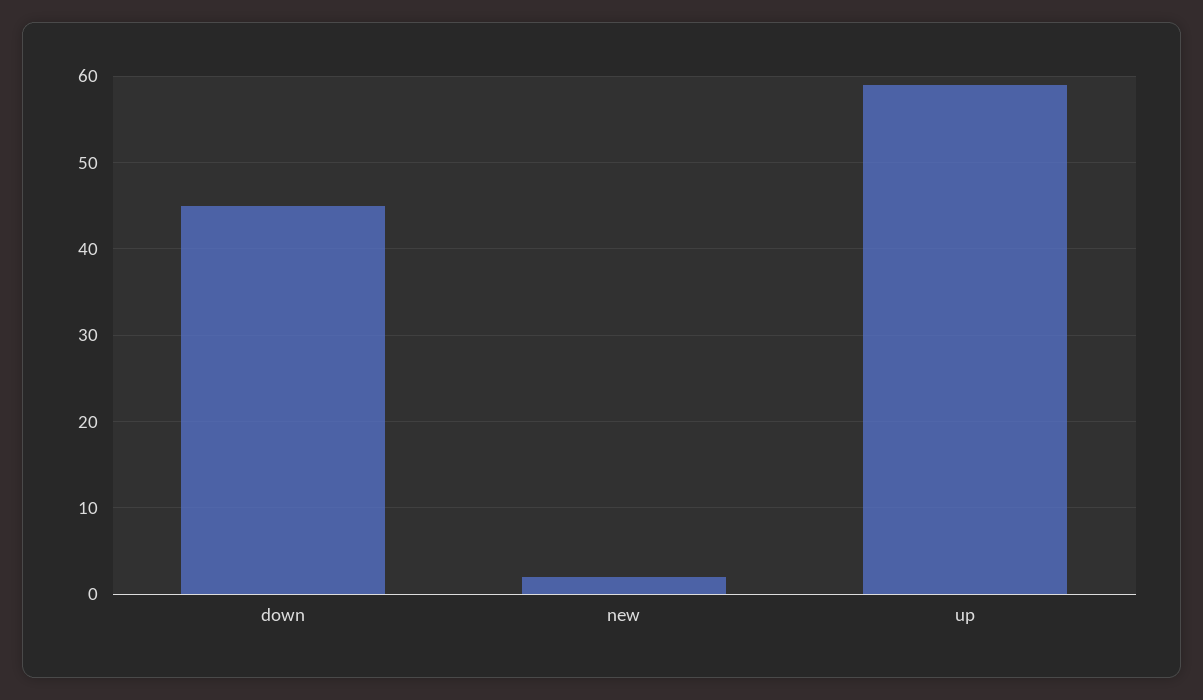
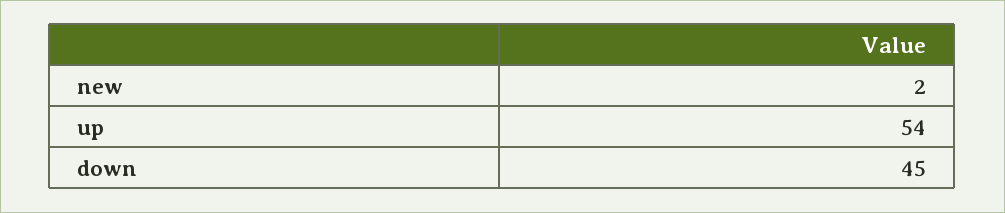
  {
    "down": 45,
    "new": 2,
-   "up": 59
+   "up": 54
  }

